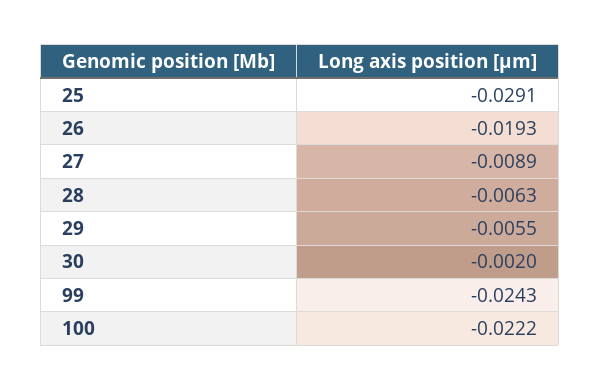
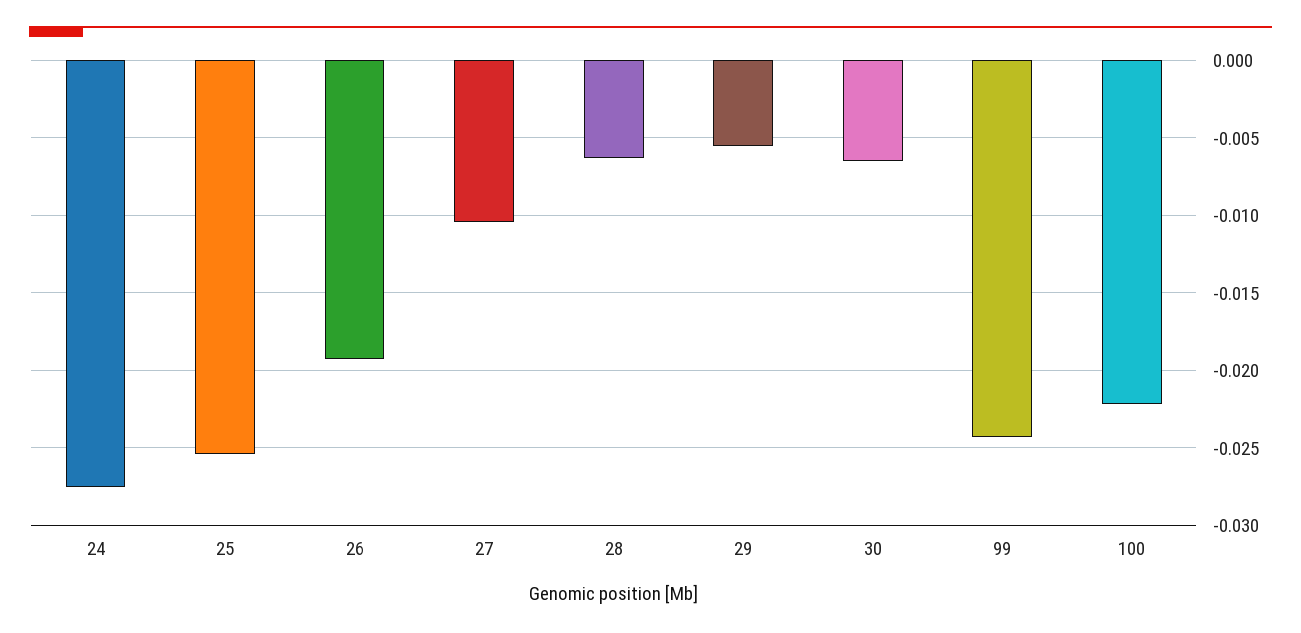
  {
-   "25": -0.0291,
+   "25": -0.0255,
    "26": -0.0193,
-   "27": -0.0089,
+   "27": -0.0105,
    "28": -0.0063,
    "29": -0.0055,
-   "30": -0.002,
+   "30": -0.0065,
    "99": -0.0243,
-   "100": -0.0222
+   "100": -0.0222,
+   "24": -0.0275
  }

